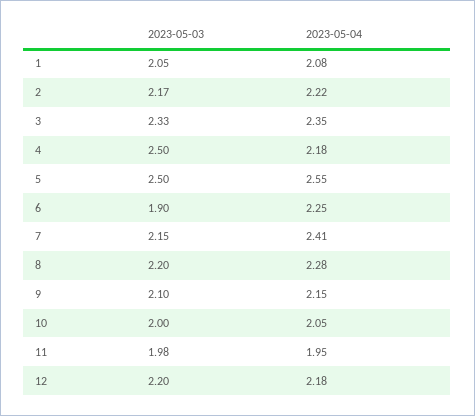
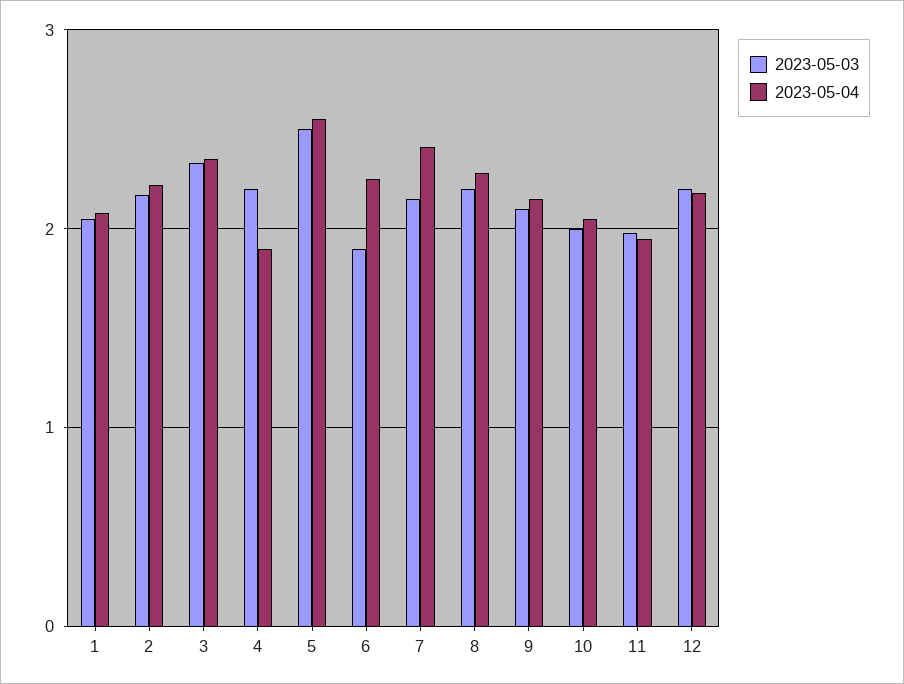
  {
    "2023-05-03": {
      "1": 2.05,
      "2": 2.17,
      "3": 2.33,
-     "4": 2.5,
+     "4": 2.2,
      "5": 2.5,
      "6": 1.9,
      "7": 2.15,
      "8": 2.2,
      "9": 2.1,
      "10": 2,
      "11": 1.98,
      "12": 2.2
    },
    "2023-05-04": {
      "1": 2.08,
      "2": 2.22,
      "3": 2.35,
-     "4": 2.18,
+     "4": 1.9,
      "5": 2.55,
      "6": 2.25,
      "7": 2.41,
      "8": 2.28,
      "9": 2.15,
      "10": 2.05,
      "11": 1.95,
      "12": 2.18
    }
  }

